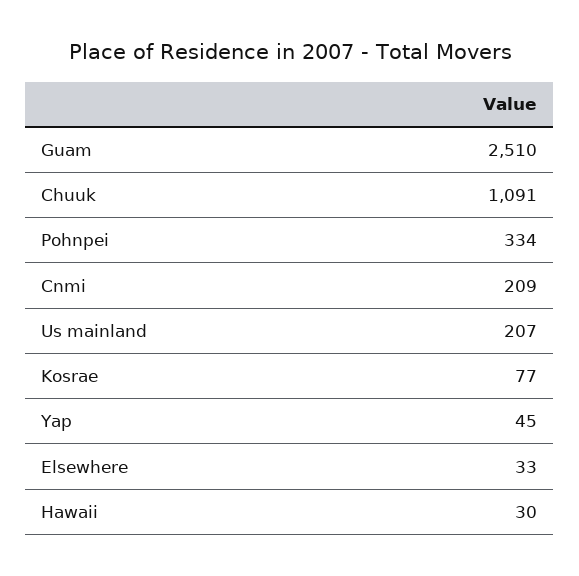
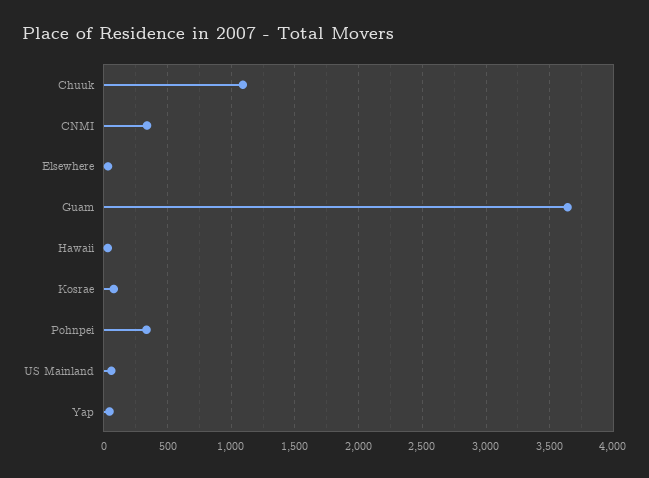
  {
-   "Guam": 2510,
+   "Guam": 3650,
    "Chuuk": 1091,
    "Pohnpei": 334,
-   "Cnmi": 209,
+   "Cnmi": 350,
-   "Us mainland": 207,
+   "Us mainland": 50,
    "Kosrae": 77,
    "Yap": 45,
    "Elsewhere": 33,
    "Hawaii": 30
  }

